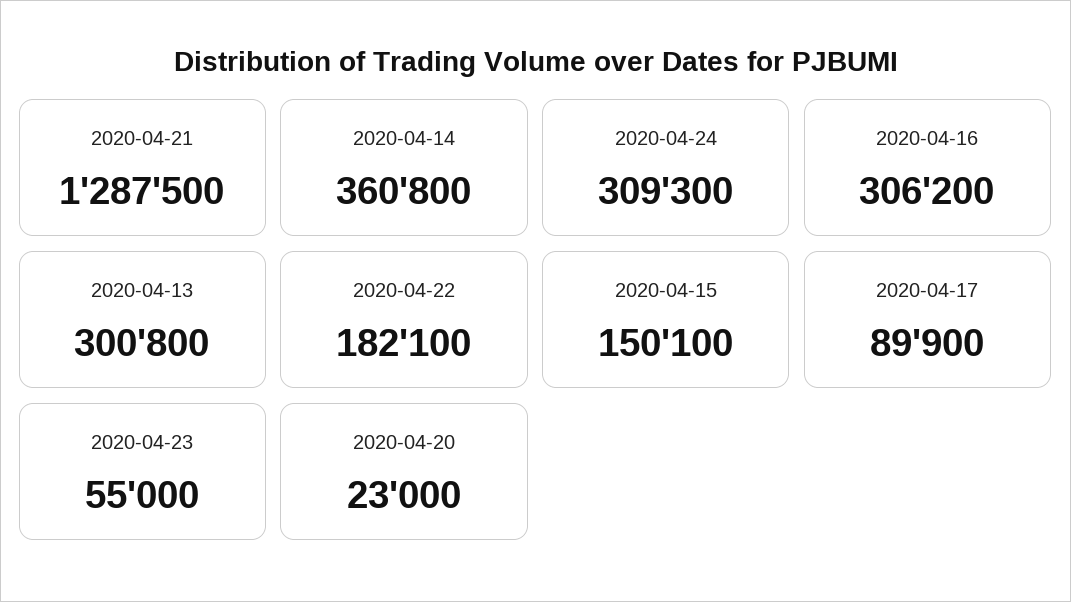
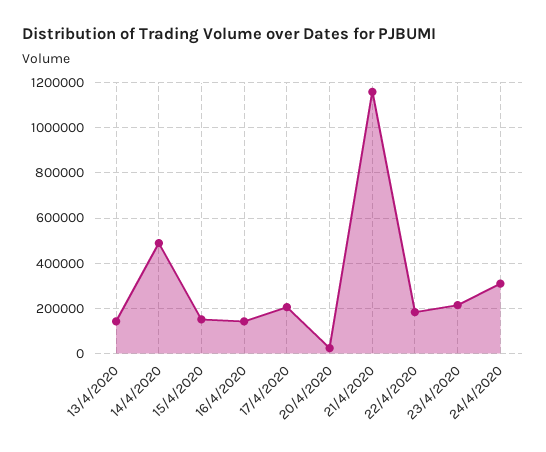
  {
-   "2020-04-21": 1287500,
+   "2020-04-21": 1150000,
-   "2020-04-14": 360800,
+   "2020-04-14": 500000,
    "2020-04-24": 309300,
-   "2020-04-16": 306200,
+   "2020-04-16": 150000,
-   "2020-04-13": 300800,
+   "2020-04-13": 150000,
    "2020-04-22": 182100,
    "2020-04-15": 150100,
-   "2020-04-17": 89900,
+   "2020-04-17": 200000,
-   "2020-04-23": 55000,
+   "2020-04-23": 200000,
    "2020-04-20": 23000
  }

